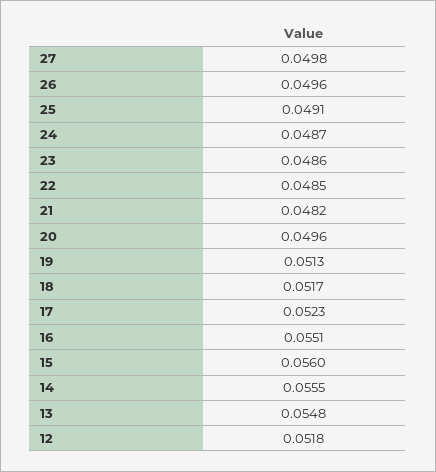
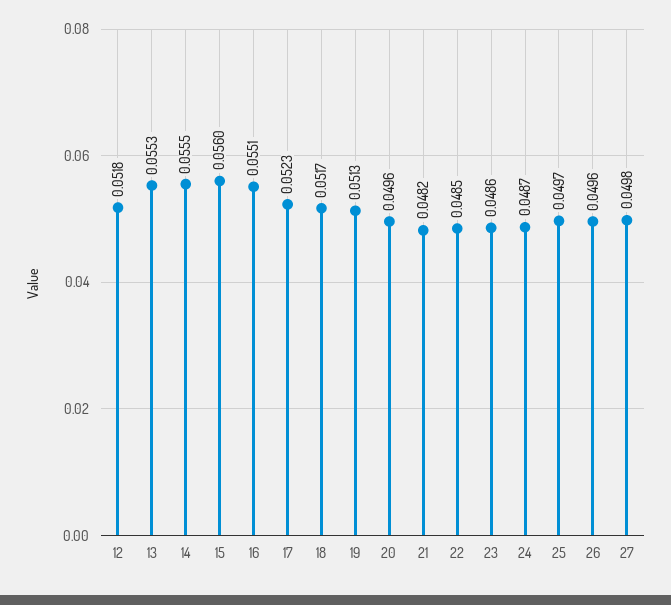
  {
    "27": 0.0498,
    "26": 0.0496,
-   "25": 0.0491,
+   "25": 0.0497,
    "24": 0.0487,
    "23": 0.0486,
    "22": 0.0485,
    "21": 0.0482,
    "20": 0.0496,
    "19": 0.0513,
    "18": 0.0517,
    "17": 0.0523,
    "16": 0.0551,
    "15": 0.056,
    "14": 0.0555,
-   "13": 0.0548,
+   "13": 0.0553,
    "12": 0.0518
  }

